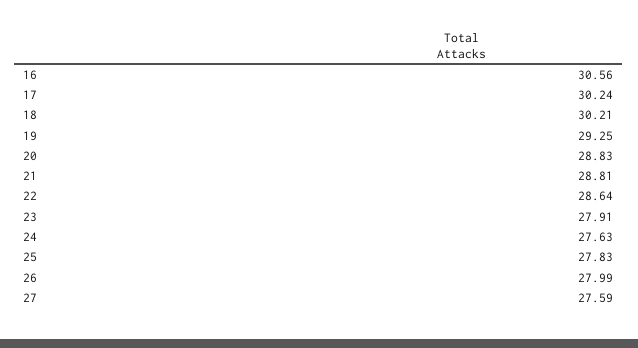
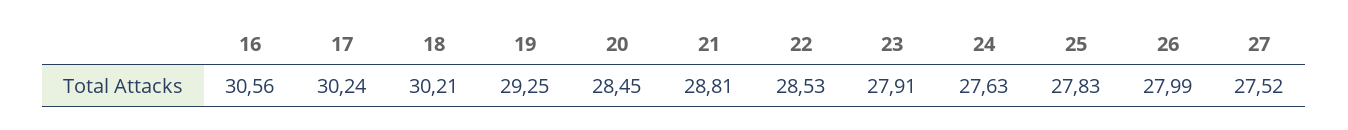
  {
    "16": 30.56,
    "17": 30.24,
    "18": 30.21,
    "19": 29.25,
-   "20": 28.83,
+   "20": 28.45,
    "21": 28.81,
-   "22": 28.64,
+   "22": 28.53,
    "23": 27.91,
    "24": 27.63,
    "25": 27.83,
    "26": 27.99,
-   "27": 27.59
+   "27": 27.52
  }

